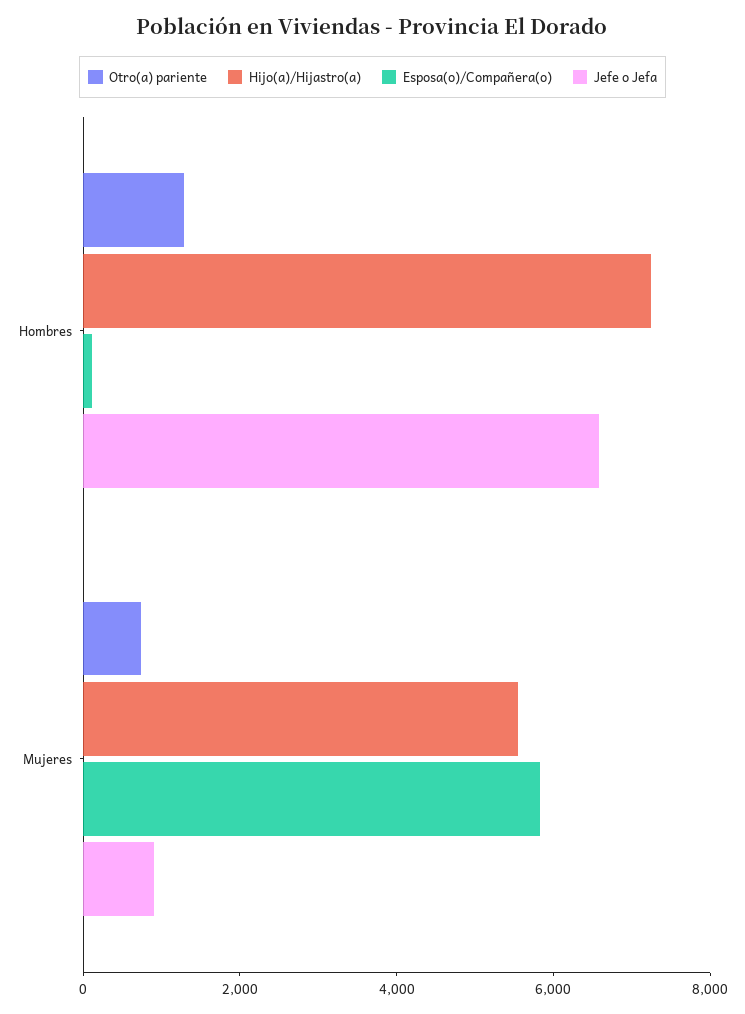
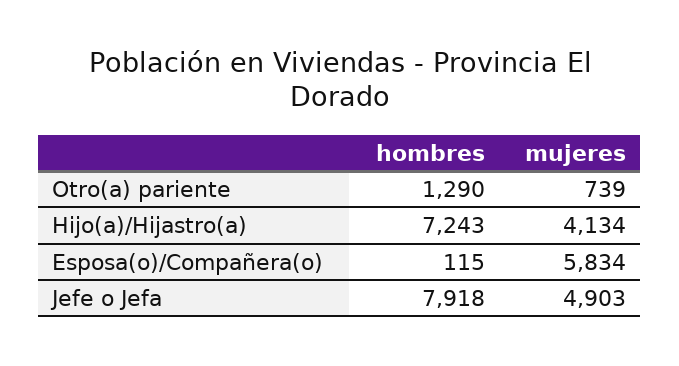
  {
    "Otro(a) pariente": {
      "Hombres": 1290,
      "Mujeres": 739
    },
    "Hijo(a)/Hijastro(a)": {
      "Hombres": 7243,
-     "Mujeres": 5500
+     "Mujeres": 4134
    },
    "Esposa(o)/Compañera(o)": {
      "Hombres": 115,
      "Mujeres": 5834
    },
    "Jefe o Jefa": {
-     "Hombres": 6500,
+     "Hombres": 7918,
-     "Mujeres": 1000
+     "Mujeres": 4903
    }
  }

